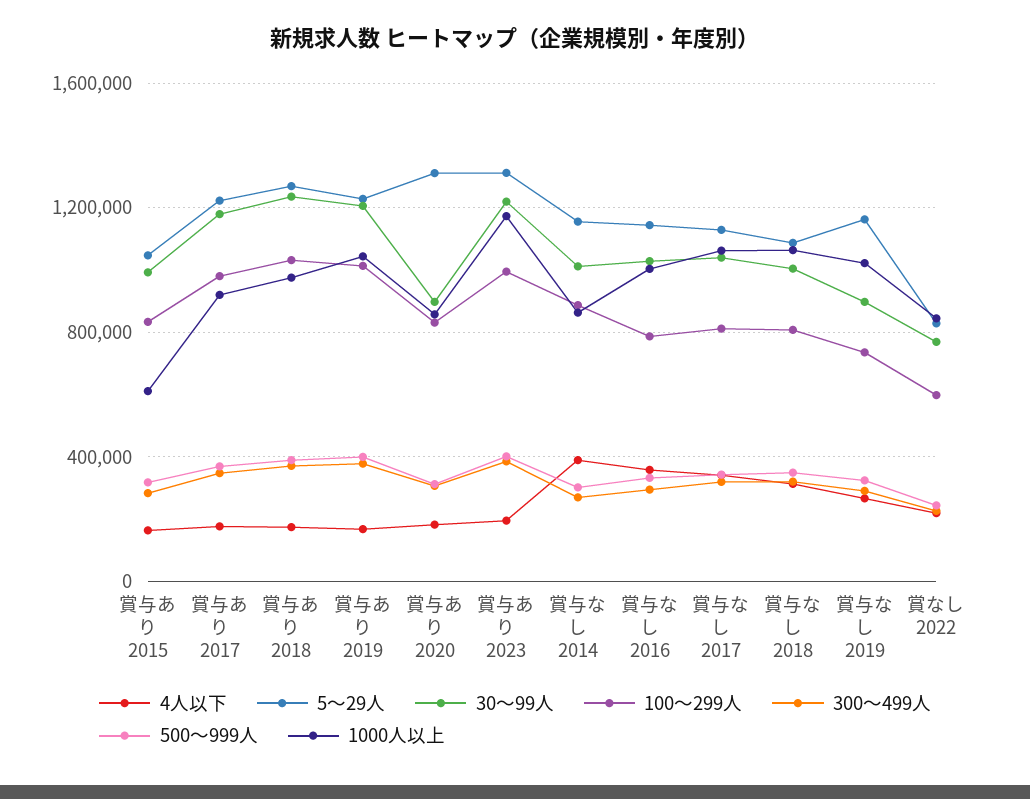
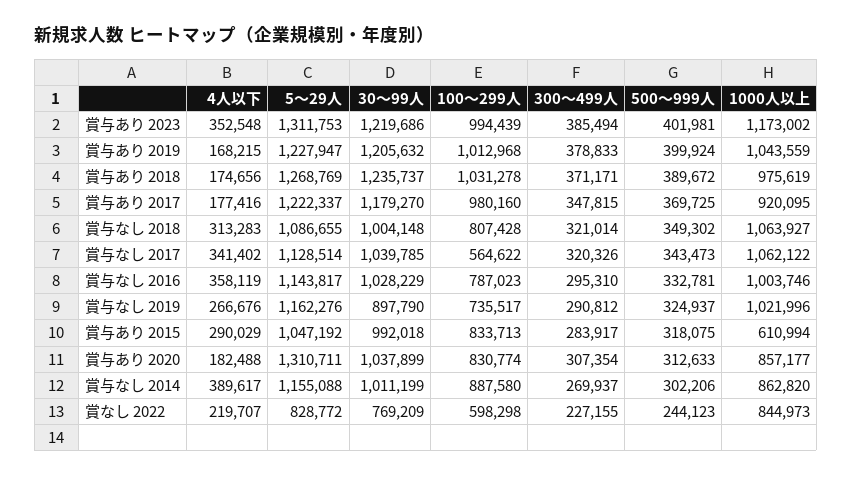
  {
    "4人以下": {
-     "賞与あり 2015": 150000,
+     "賞与あり 2015": 290029,
      "賞与あり 2017": 177416,
      "賞与あり 2018": 174656,
      "賞与あり 2019": 168215,
      "賞与あり 2020": 182488,
-     "賞与あり 2023": 200000,
+     "賞与あり 2023": 352548,
      "賞与なし 2014": 389617,
      "賞与なし 2016": 358119,
      "賞与なし 2017": 341402,
      "賞与なし 2018": 313283,
      "賞与なし 2019": 266676,
      "賞なし 2022": 219707
    },
    "5～29人": {
      "賞与あり 2015": 1047192,
      "賞与あり 2017": 1222337,
      "賞与あり 2018": 1268769,
      "賞与あり 2019": 1227947,
      "賞与あり 2020": 1310711,
      "賞与あり 2023": 1311753,
      "賞与なし 2014": 1155088,
      "賞与なし 2016": 1143817,
      "賞与なし 2017": 1128514,
      "賞与なし 2018": 1086655,
      "賞与なし 2019": 1162276,
      "賞なし 2022": 828772
    },
    "30～99人": {
      "賞与あり 2015": 992018,
      "賞与あり 2017": 1179270,
      "賞与あり 2018": 1235737,
      "賞与あり 2019": 1205632,
-     "賞与あり 2020": 900000,
+     "賞与あり 2020": 1037899,
      "賞与あり 2023": 1219686,
      "賞与なし 2014": 1011199,
      "賞与なし 2016": 1028229,
      "賞与なし 2017": 1039785,
      "賞与なし 2018": 1004148,
      "賞与なし 2019": 897790,
      "賞なし 2022": 769209
    },
    "100～299人": {
      "賞与あり 2015": 833713,
      "賞与あり 2017": 980160,
      "賞与あり 2018": 1031278,
      "賞与あり 2019": 1012968,
      "賞与あり 2020": 830774,
      "賞与あり 2023": 994439,
      "賞与なし 2014": 887580,
      "賞与なし 2016": 787023,
-     "賞与なし 2017": 800000,
+     "賞与なし 2017": 564622,
      "賞与なし 2018": 807428,
      "賞与なし 2019": 735517,
      "賞なし 2022": 598298
    },
    "300～499人": {
      "賞与あり 2015": 283917,
      "賞与あり 2017": 347815,
      "賞与あり 2018": 371171,
      "賞与あり 2019": 378833,
      "賞与あり 2020": 307354,
      "賞与あり 2023": 385494,
      "賞与なし 2014": 269937,
      "賞与なし 2016": 295310,
      "賞与なし 2017": 320326,
      "賞与なし 2018": 321014,
      "賞与なし 2019": 290812,
      "賞なし 2022": 227155
    },
    "500～999人": {
      "賞与あり 2015": 318075,
      "賞与あり 2017": 369725,
      "賞与あり 2018": 389672,
      "賞与あり 2019": 399924,
      "賞与あり 2020": 312633,
      "賞与あり 2023": 401981,
      "賞与なし 2014": 302206,
      "賞与なし 2016": 332781,
      "賞与なし 2017": 343473,
      "賞与なし 2018": 349302,
      "賞与なし 2019": 324937,
      "賞なし 2022": 244123
    },
    "1000人以上": {
      "賞与あり 2015": 610994,
      "賞与あり 2017": 920095,
      "賞与あり 2018": 975619,
      "賞与あり 2019": 1043559,
      "賞与あり 2020": 857177,
      "賞与あり 2023": 1173002,
      "賞与なし 2014": 862820,
      "賞与なし 2016": 1003746,
      "賞与なし 2017": 1062122,
      "賞与なし 2018": 1063927,
      "賞与なし 2019": 1021996,
      "賞なし 2022": 844973
    }
  }

